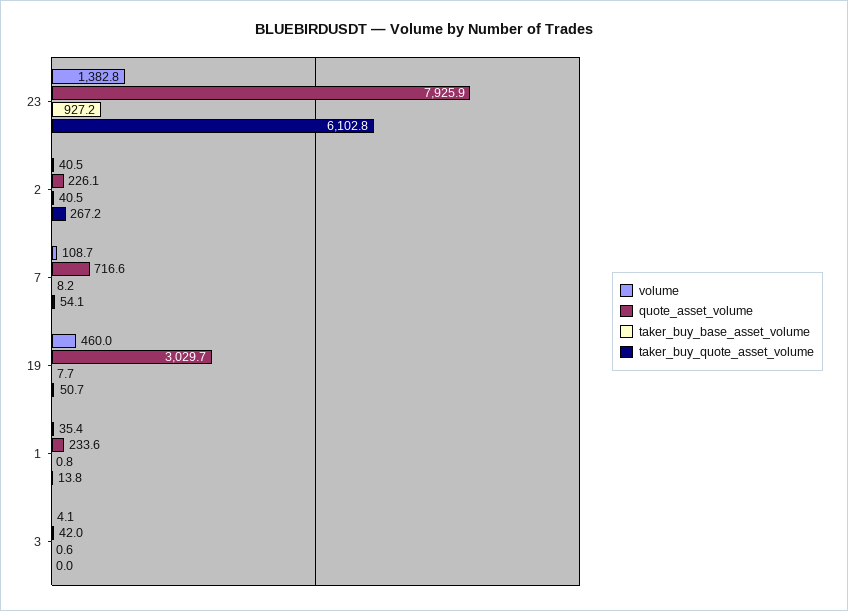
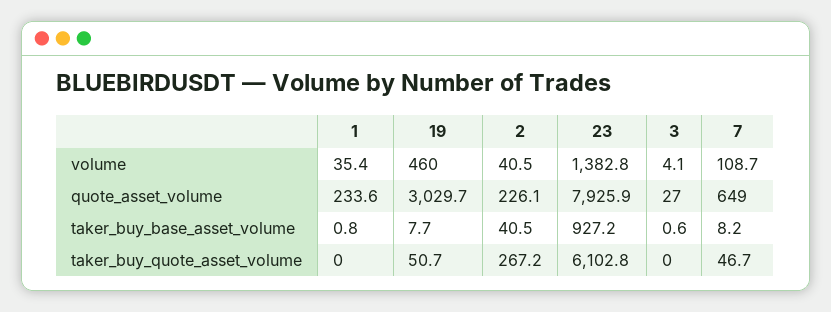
  {
    "volume": {
      "23": 1382.8,
      "2": 40.5,
      "7": 108.7,
      "19": 460,
      "1": 35.4,
      "3": 4.1
    },
    "quote_asset_volume": {
      "23": 7925.9,
      "2": 226.1,
-     "7": 716.6,
+     "7": 649,
      "19": 3029.7,
      "1": 233.6,
-     "3": 42
+     "3": 27
    },
    "taker_buy_base_asset_volume": {
      "23": 927.2,
      "2": 40.5,
      "7": 8.2,
      "19": 7.7,
      "1": 0.8,
      "3": 0.6
    },
    "taker_buy_quote_asset_volume": {
      "23": 6102.8,
      "2": 267.2,
-     "7": 54.1,
+     "7": 46.7,
      "19": 50.7,
-     "1": 13.8,
+     "1": 0,
      "3": 0
    }
  }

